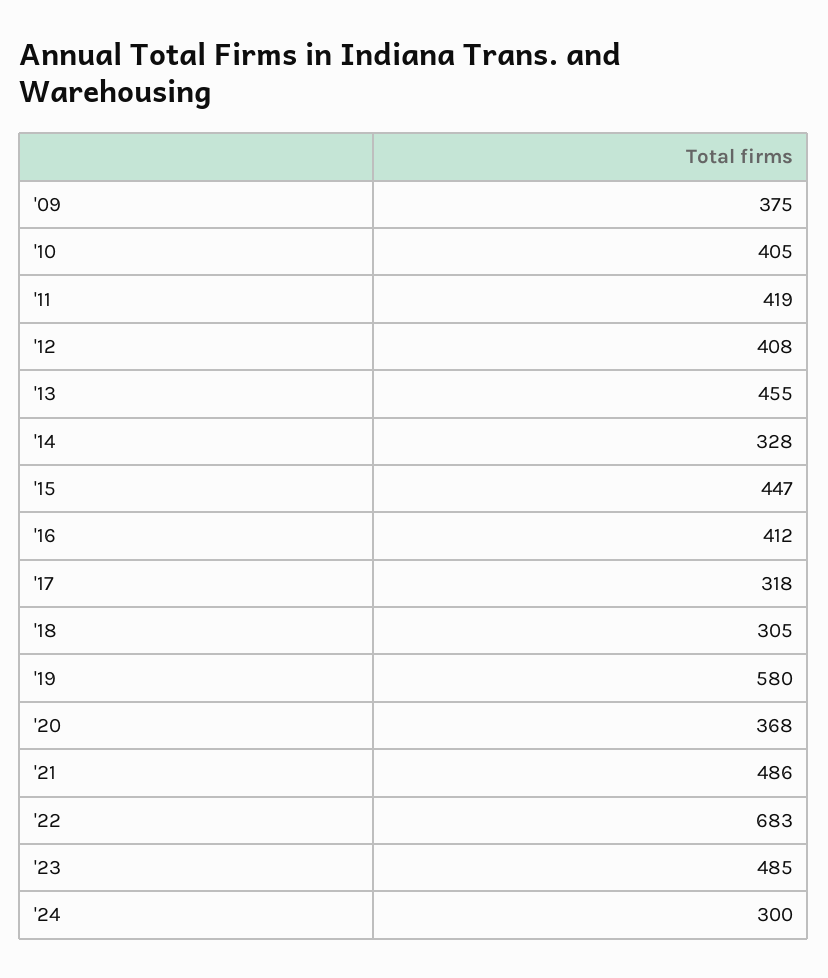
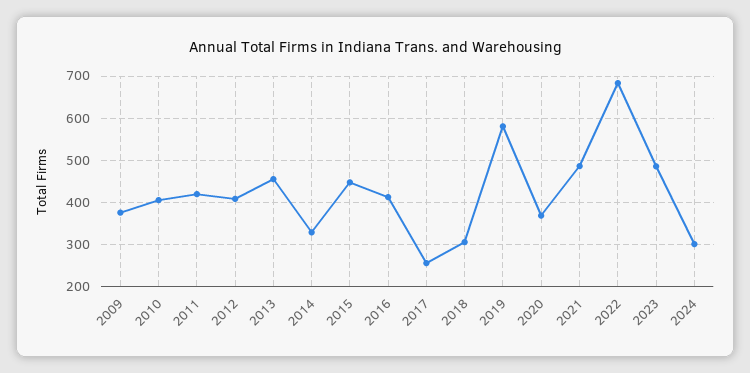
  {
    "'09": 375,
    "'10": 405,
    "'11": 419,
    "'12": 408,
    "'13": 455,
    "'14": 328,
    "'15": 447,
    "'16": 412,
-   "'17": 318,
+   "'17": 260,
    "'18": 305,
    "'19": 580,
    "'20": 368,
    "'21": 486,
    "'22": 683,
    "'23": 485,
    "'24": 300
  }

